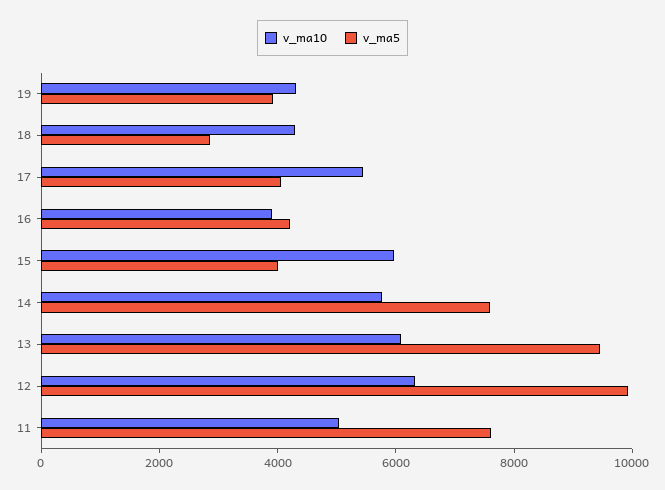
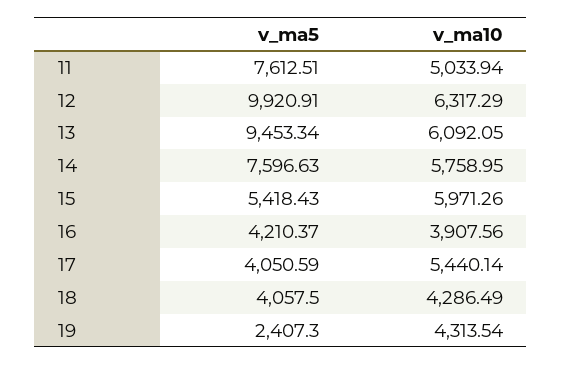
  {
    "v_ma10": {
      "19": 4313.54,
      "18": 4286.49,
      "17": 5440.14,
      "16": 3907.56,
      "15": 5971.26,
      "14": 5758.95,
      "13": 6092.05,
      "12": 6317.29,
      "11": 5033.94
    },
    "v_ma5": {
-     "19": 4000,
+     "19": 2407.3,
-     "18": 3000,
+     "18": 4057.5,
      "17": 4050.59,
      "16": 4210.37,
-     "15": 4000,
+     "15": 5418.43,
      "14": 7596.63,
      "13": 9453.34,
      "12": 9920.91,
      "11": 7612.51
    }
  }

